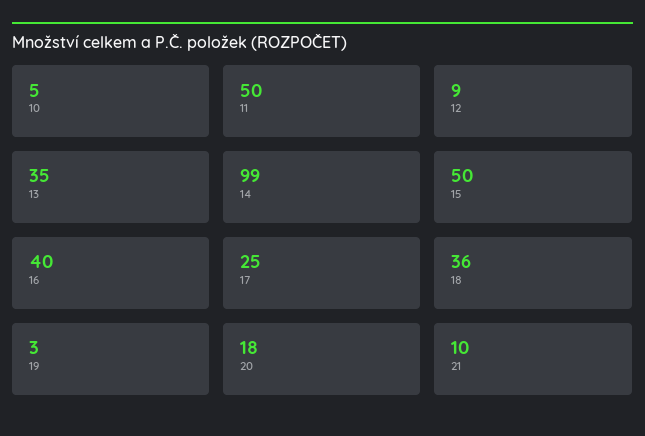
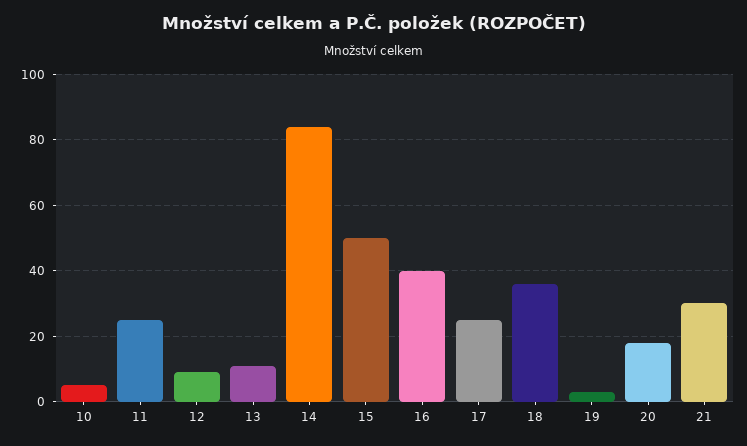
  {
    "10": 5,
-   "11": 50,
+   "11": 25,
    "12": 9,
-   "13": 35,
+   "13": 10,
-   "14": 99,
+   "14": 85,
    "15": 50,
    "16": 40,
    "17": 25,
    "18": 36,
    "19": 3,
    "20": 18,
-   "21": 10
+   "21": 30
  }

